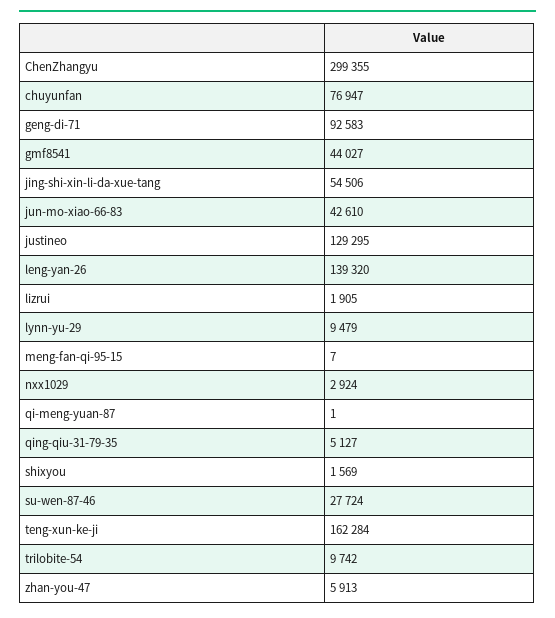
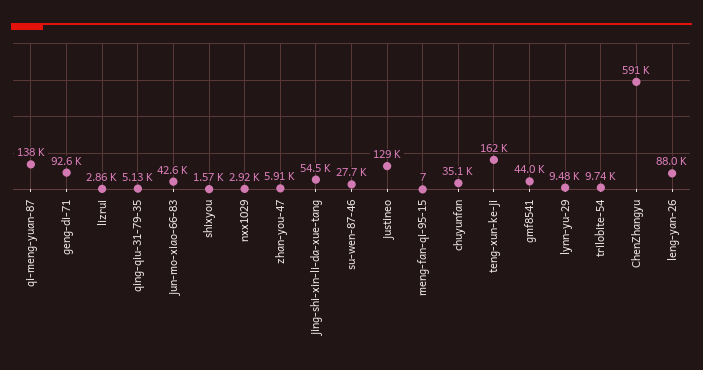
  {
-   "ChenZhangyu": 299355,
+   "ChenZhangyu": 591000,
-   "chuyunfan": 76947,
+   "chuyunfan": 35100,
    "geng-di-71": 92583,
    "gmf8541": 44027,
    "jing-shi-xin-li-da-xue-tang": 54506,
    "jun-mo-xiao-66-83": 42610,
    "justineo": 129295,
-   "leng-yan-26": 139320,
+   "leng-yan-26": 88000,
-   "lizrui": 1905,
+   "lizrui": 2860,
    "lynn-yu-29": 9479,
    "meng-fan-qi-95-15": 7,
    "nxx1029": 2924,
-   "qi-meng-yuan-87": 1,
+   "qi-meng-yuan-87": 138000,
    "qing-qiu-31-79-35": 5127,
    "shixyou": 1569,
    "su-wen-87-46": 27724,
    "teng-xun-ke-ji": 162284,
    "trilobite-54": 9742,
    "zhan-you-47": 5913
  }

